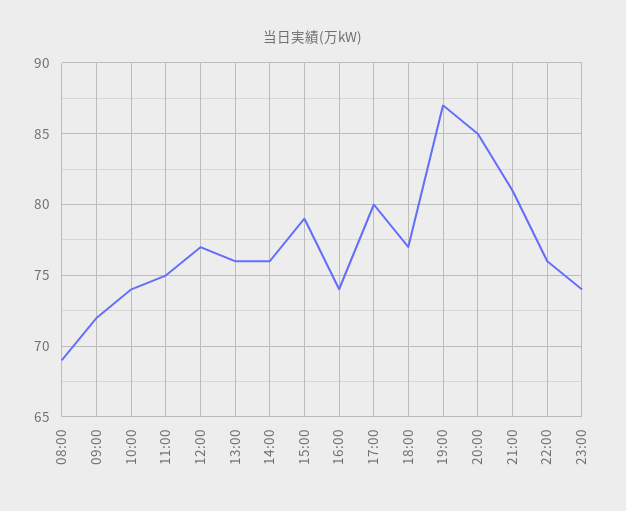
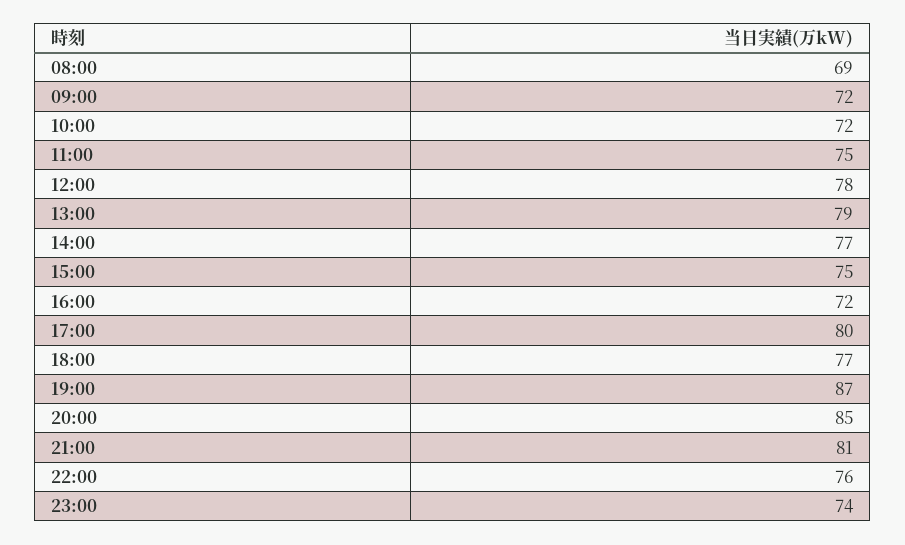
  {
    "08:00": 69,
    "09:00": 72,
-   "10:00": 74,
+   "10:00": 72,
    "11:00": 75,
-   "12:00": 77,
+   "12:00": 78,
-   "13:00": 76,
+   "13:00": 79,
-   "14:00": 76,
+   "14:00": 77,
-   "15:00": 79,
+   "15:00": 75,
-   "16:00": 74,
+   "16:00": 72,
    "17:00": 80,
    "18:00": 77,
    "19:00": 87,
    "20:00": 85,
    "21:00": 81,
    "22:00": 76,
    "23:00": 74
  }

